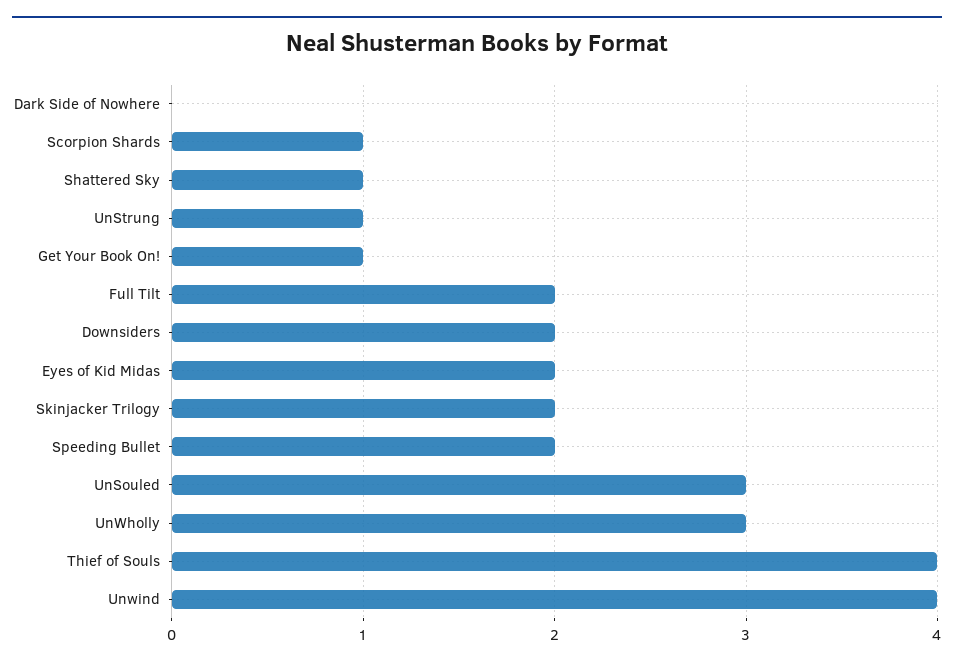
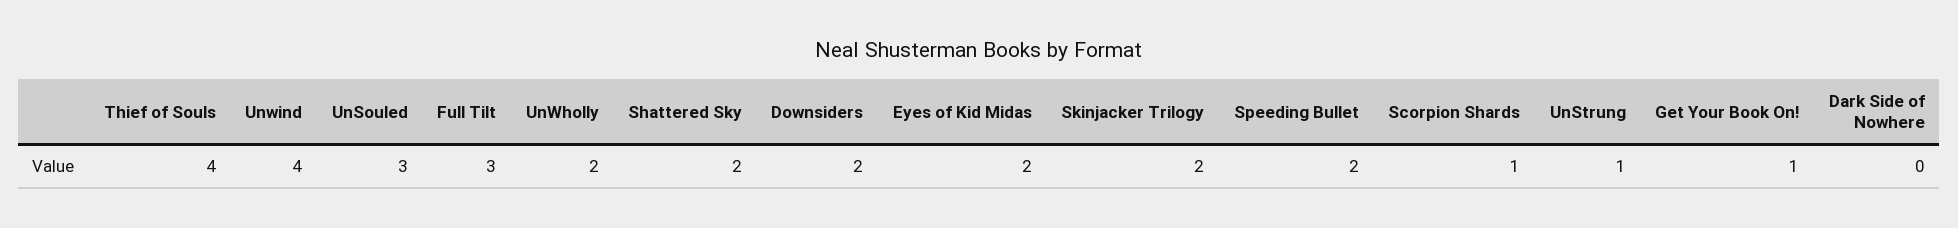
  {
    "Dark Side of Nowhere": 0,
    "Scorpion Shards": 1,
-   "Shattered Sky": 1,
+   "Shattered Sky": 2,
    "UnStrung": 1,
    "Get Your Book On!": 1,
-   "Full Tilt": 2,
+   "Full Tilt": 3,
    "Downsiders": 2,
    "Eyes of Kid Midas": 2,
    "Skinjacker Trilogy": 2,
    "Speeding Bullet": 2,
    "UnSouled": 3,
-   "UnWholly": 3,
+   "UnWholly": 2,
    "Thief of Souls": 4,
    "Unwind": 4
  }

